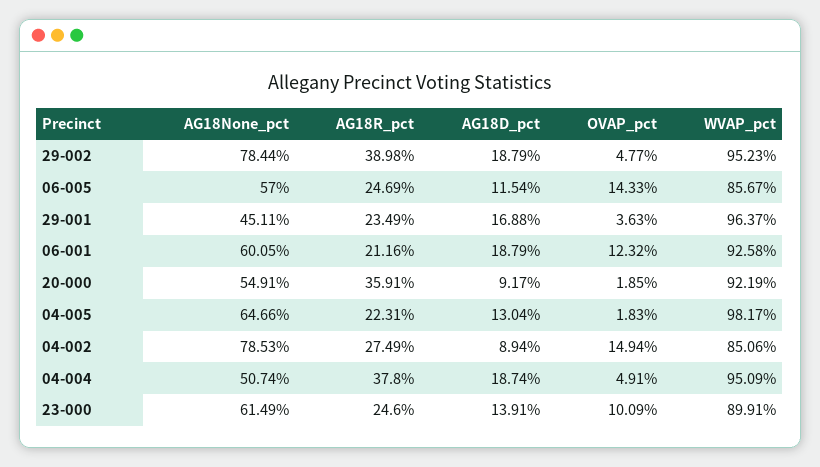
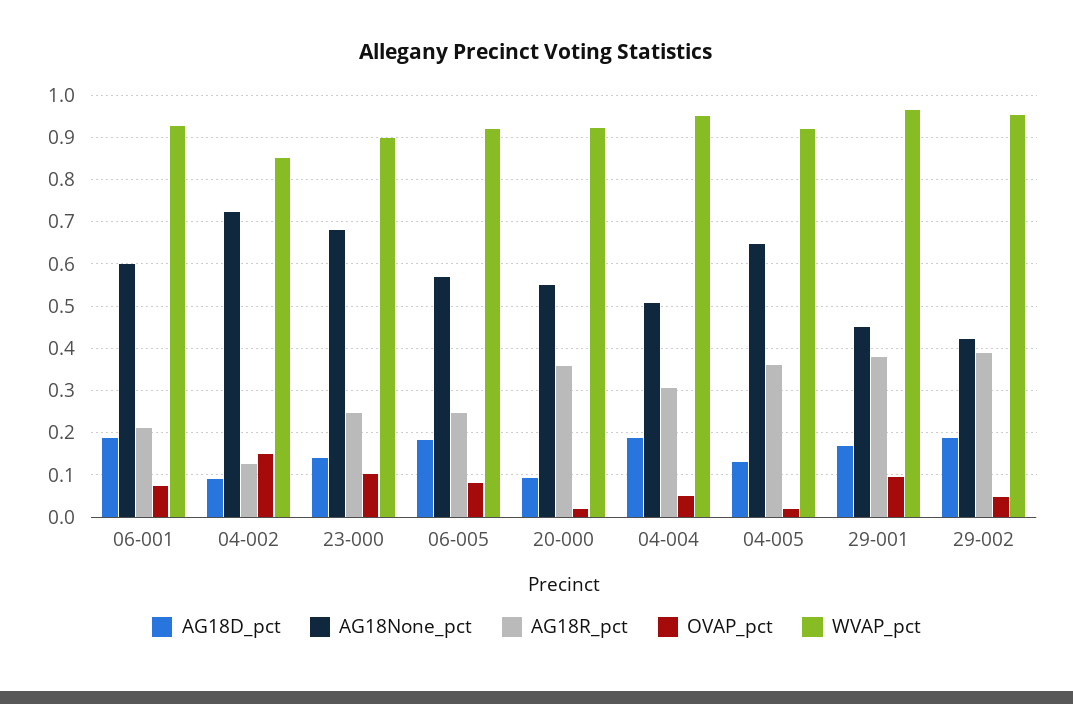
  {
    "AG18None_pct": {
-     "29-002": 0.7844,
+     "29-002": 0.42,
      "06-005": 0.57,
      "29-001": 0.4511,
      "06-001": 0.6005,
      "20-000": 0.5491,
      "04-005": 0.6466,
-     "04-002": 0.7853,
+     "04-002": 0.72,
      "04-004": 0.5074,
-     "23-000": 0.6149
+     "23-000": 0.68
    },
    "AG18R_pct": {
      "29-002": 0.3898,
      "06-005": 0.2469,
-     "29-001": 0.2349,
+     "29-001": 0.38,
      "06-001": 0.2116,
      "20-000": 0.3591,
-     "04-005": 0.2231,
+     "04-005": 0.36,
-     "04-002": 0.2749,
+     "04-002": 0.12,
-     "04-004": 0.378,
+     "04-004": 0.3,
      "23-000": 0.246
    },
    "AG18D_pct": {
      "29-002": 0.1879,
-     "06-005": 0.1154,
+     "06-005": 0.18,
      "29-001": 0.1688,
      "06-001": 0.1879,
      "20-000": 0.0917,
      "04-005": 0.1304,
      "04-002": 0.0894,
      "04-004": 0.1874,
      "23-000": 0.1391
    },
    "OVAP_pct": {
      "29-002": 0.0477,
-     "06-005": 0.1433,
+     "06-005": 0.08,
-     "29-001": 0.0363,
+     "29-001": 0.1,
-     "06-001": 0.1232,
+     "06-001": 0.08,
      "20-000": 0.0185,
      "04-005": 0.0183,
      "04-002": 0.1494,
      "04-004": 0.0491,
      "23-000": 0.1009
    },
    "WVAP_pct": {
      "29-002": 0.9523,
-     "06-005": 0.8567,
+     "06-005": 0.92,
      "29-001": 0.9637,
      "06-001": 0.9258,
      "20-000": 0.9219,
-     "04-005": 0.9817,
+     "04-005": 0.92,
      "04-002": 0.8506,
      "04-004": 0.9509,
      "23-000": 0.8991
    }
  }

